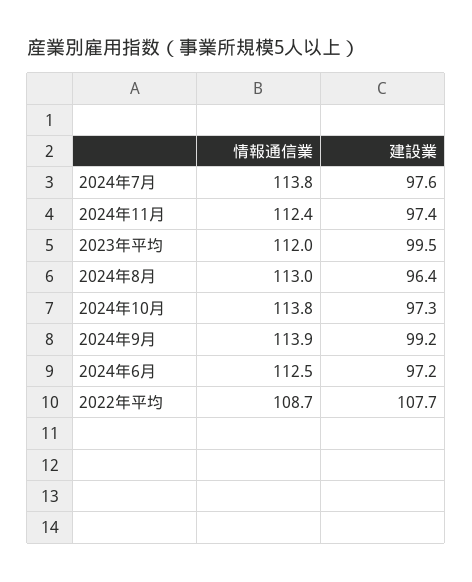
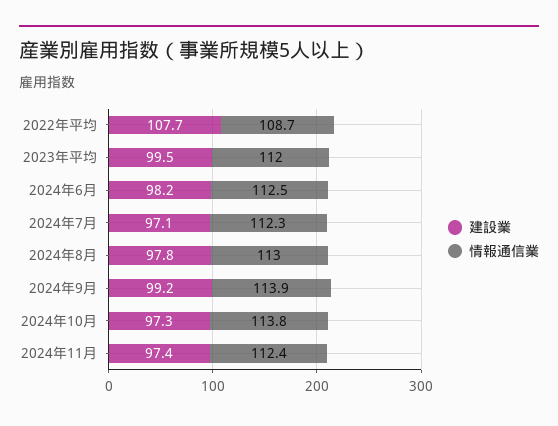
  {
    "情報通信業": {
-     "2024年7月": 113.8,
+     "2024年7月": 112.3,
      "2024年11月": 112.4,
      "2023年平均": 112,
      "2024年8月": 113,
      "2024年10月": 113.8,
      "2024年9月": 113.9,
      "2024年6月": 112.5,
      "2022年平均": 108.7
    },
    "建設業": {
-     "2024年7月": 97.6,
+     "2024年7月": 97.1,
      "2024年11月": 97.4,
      "2023年平均": 99.5,
-     "2024年8月": 96.4,
+     "2024年8月": 97.8,
      "2024年10月": 97.3,
      "2024年9月": 99.2,
-     "2024年6月": 97.2,
+     "2024年6月": 98.2,
      "2022年平均": 107.7
    }
  }

